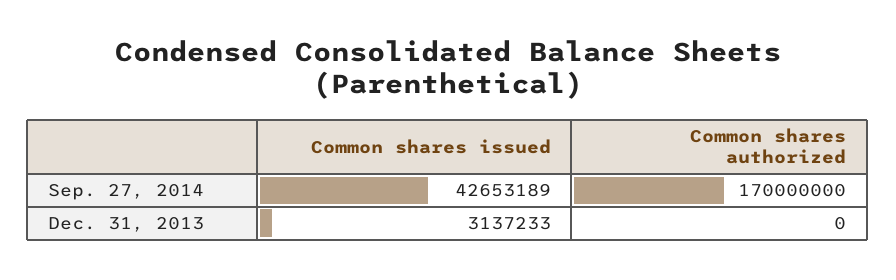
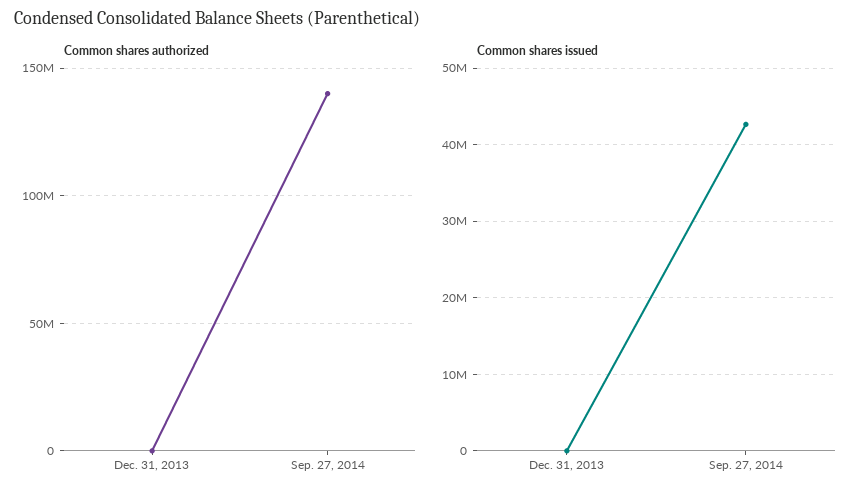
  {
    "Common shares issued": {
      "Sep. 27, 2014": 42653189,
-     "Dec. 31, 2013": 3137233
+     "Dec. 31, 2013": 0
    },
    "Common shares authorized": {
-     "Sep. 27, 2014": 170000000,
+     "Sep. 27, 2014": 140000000,
      "Dec. 31, 2013": 0
    }
  }

